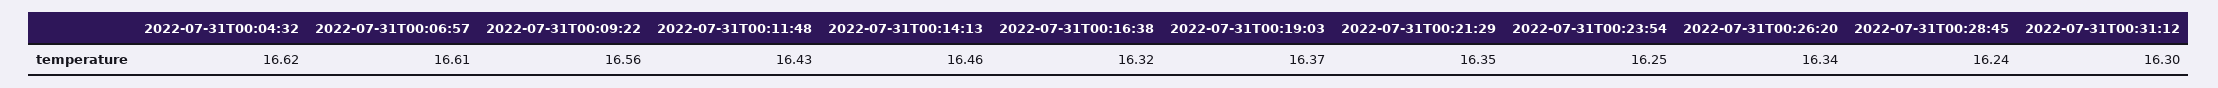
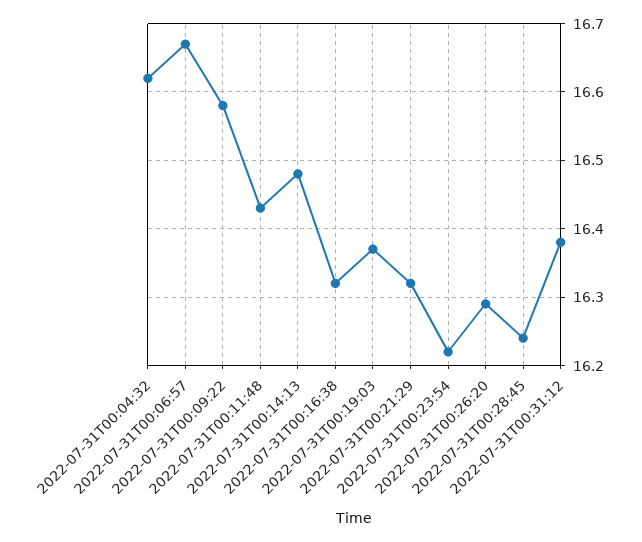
  {
    "2022-07-31T00:04:32": 16.62,
-   "2022-07-31T00:06:57": 16.61,
+   "2022-07-31T00:06:57": 16.67,
-   "2022-07-31T00:09:22": 16.56,
+   "2022-07-31T00:09:22": 16.58,
    "2022-07-31T00:11:48": 16.43,
-   "2022-07-31T00:14:13": 16.46,
+   "2022-07-31T00:14:13": 16.48,
    "2022-07-31T00:16:38": 16.32,
    "2022-07-31T00:19:03": 16.37,
-   "2022-07-31T00:21:29": 16.35,
+   "2022-07-31T00:21:29": 16.32,
-   "2022-07-31T00:23:54": 16.25,
+   "2022-07-31T00:23:54": 16.22,
-   "2022-07-31T00:26:20": 16.34,
+   "2022-07-31T00:26:20": 16.29,
    "2022-07-31T00:28:45": 16.24,
-   "2022-07-31T00:31:12": 16.3
+   "2022-07-31T00:31:12": 16.38
  }

